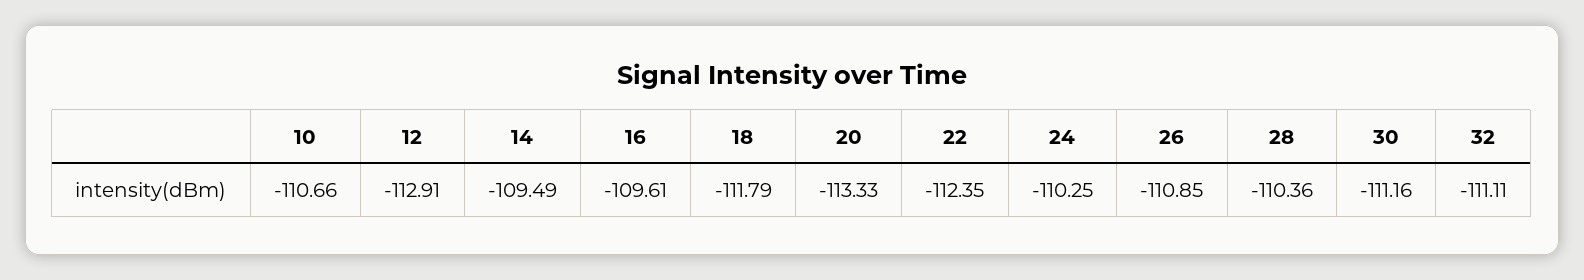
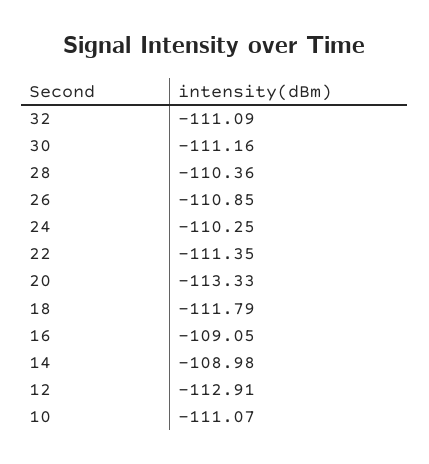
  {
-   "10": -110.66,
+   "10": -111.07,
    "12": -112.91,
-   "14": -109.49,
+   "14": -108.98,
-   "16": -109.61,
+   "16": -109.05,
    "18": -111.79,
    "20": -113.33,
-   "22": -112.35,
+   "22": -111.35,
    "24": -110.25,
    "26": -110.85,
    "28": -110.36,
    "30": -111.16,
-   "32": -111.11
+   "32": -111.09
  }

